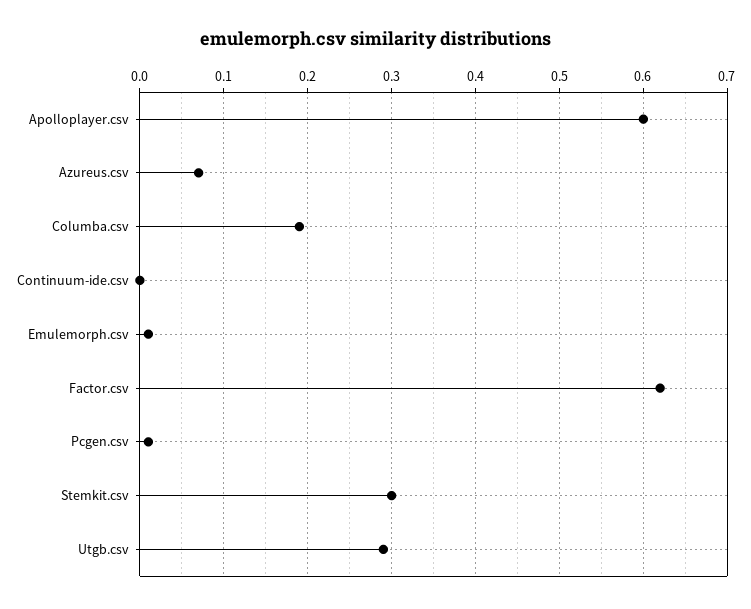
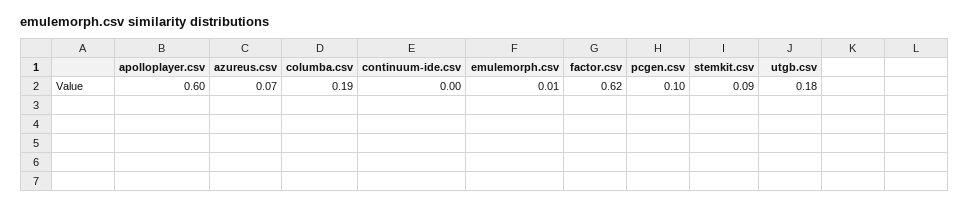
  {
    "Apolloplayer.csv": 0.6,
    "Azureus.csv": 0.07,
    "Columba.csv": 0.19,
    "Continuum-ide.csv": 0,
    "Emulemorph.csv": 0.01,
    "Factor.csv": 0.62,
-   "Pcgen.csv": 0.01,
+   "Pcgen.csv": 0.1,
-   "Stemkit.csv": 0.3,
+   "Stemkit.csv": 0.09,
-   "Utgb.csv": 0.29
+   "Utgb.csv": 0.18
  }

